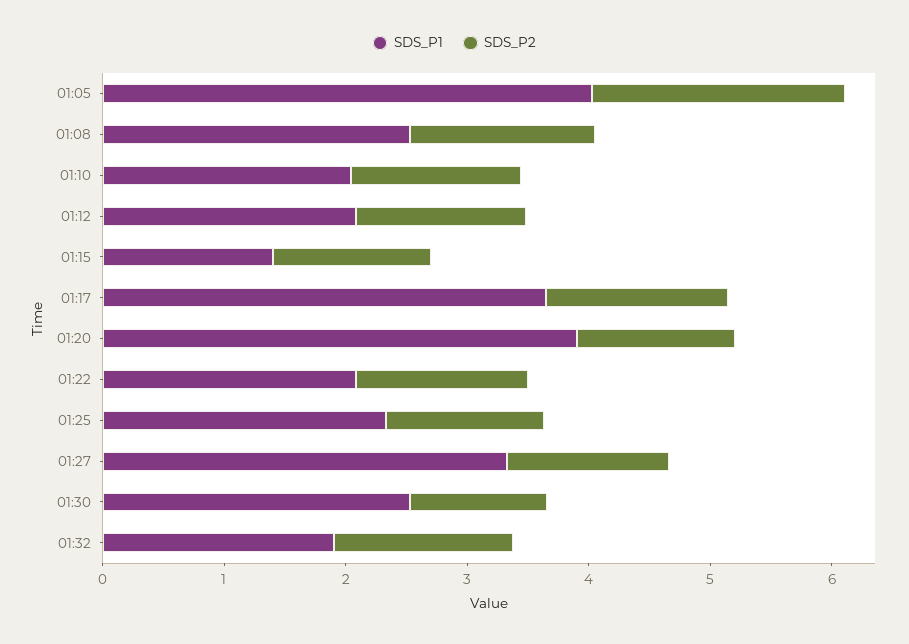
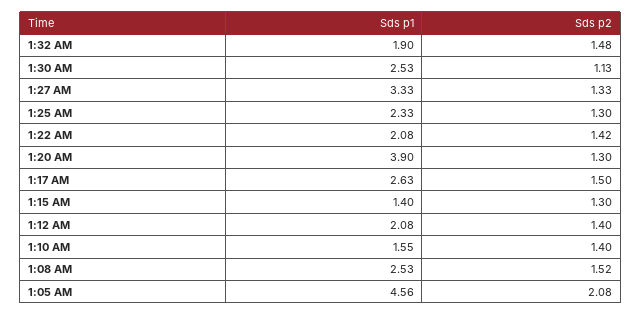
  {
    "SDS_P1": {
-     "01:05": 4,
+     "01:05": 4.56,
      "01:08": 2.53,
-     "01:10": 2,
+     "01:10": 1.55,
      "01:12": 2.08,
      "01:15": 1.4,
-     "01:17": 3.6,
+     "01:17": 2.63,
      "01:20": 3.9,
      "01:22": 2.08,
      "01:25": 2.33,
      "01:27": 3.33,
      "01:30": 2.53,
      "01:32": 1.9
    },
    "SDS_P2": {
      "01:05": 2.08,
      "01:08": 1.52,
      "01:10": 1.4,
      "01:12": 1.4,
      "01:15": 1.3,
      "01:17": 1.5,
      "01:20": 1.3,
      "01:22": 1.42,
      "01:25": 1.3,
      "01:27": 1.33,
      "01:30": 1.13,
      "01:32": 1.48
    }
  }

